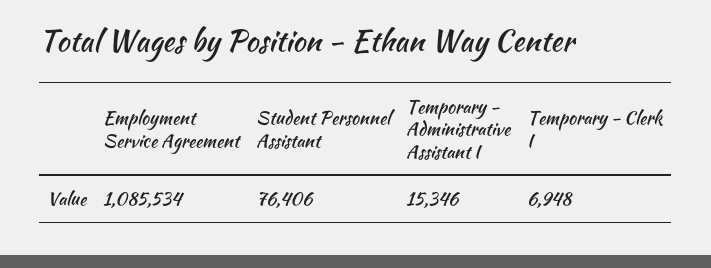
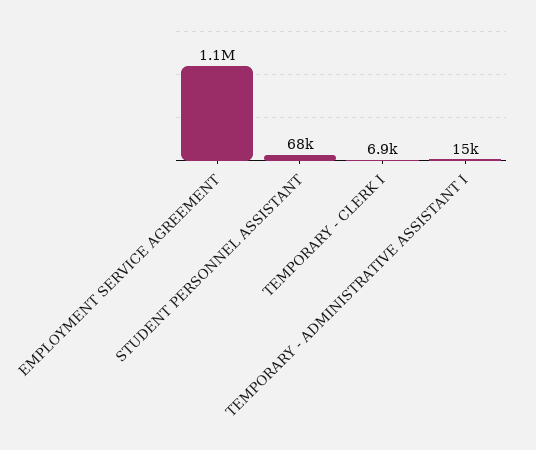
  {
    "Employment Service Agreement": 1085534,
-   "Student Personnel Assistant": 76406,
+   "Student Personnel Assistant": 68000,
    "Temporary - Administrative Assistant I": 15346,
    "Temporary - Clerk I": 6948
  }

